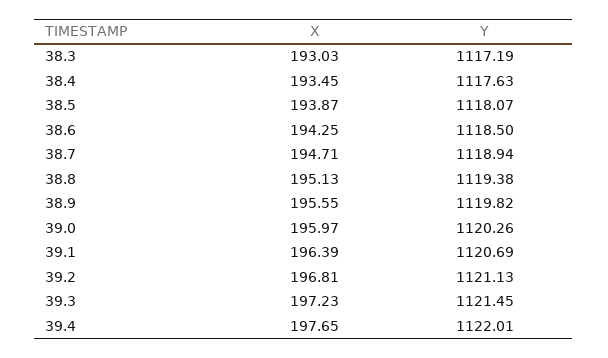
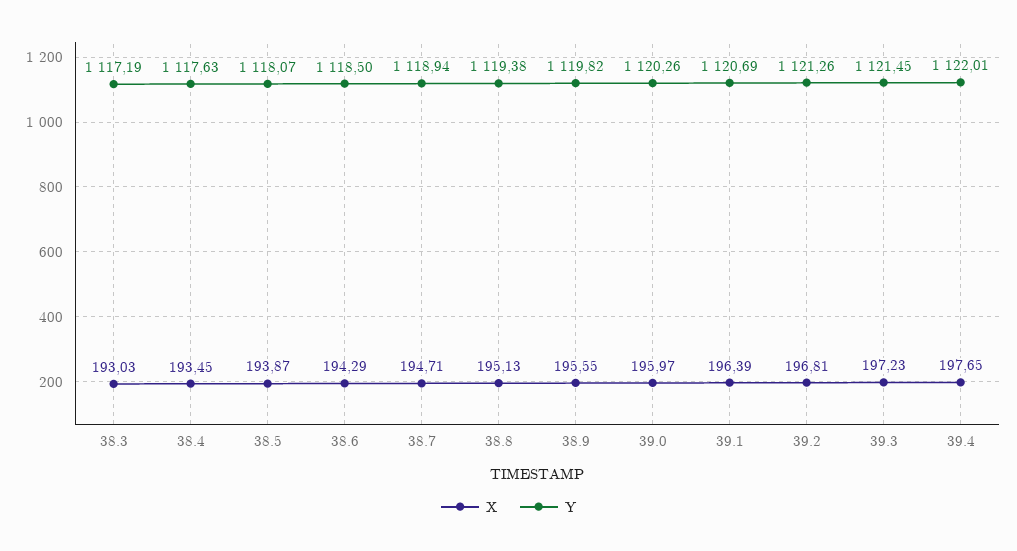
  {
    "X": {
      "38.3": 193.03,
      "38.4": 193.45,
      "38.5": 193.87,
-     "38.6": 194.25,
+     "38.6": 194.29,
      "38.7": 194.71,
      "38.8": 195.13,
      "38.9": 195.55,
      "39.0": 195.97,
      "39.1": 196.39,
      "39.2": 196.81,
      "39.3": 197.23,
      "39.4": 197.65
    },
    "Y": {
      "38.3": 1117.19,
      "38.4": 1117.63,
      "38.5": 1118.07,
      "38.6": 1118.5,
      "38.7": 1118.94,
      "38.8": 1119.38,
      "38.9": 1119.82,
      "39.0": 1120.26,
      "39.1": 1120.69,
-     "39.2": 1121.13,
+     "39.2": 1121.26,
      "39.3": 1121.45,
      "39.4": 1122.01
    }
  }

